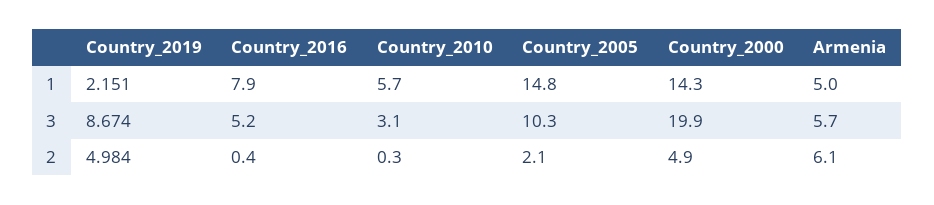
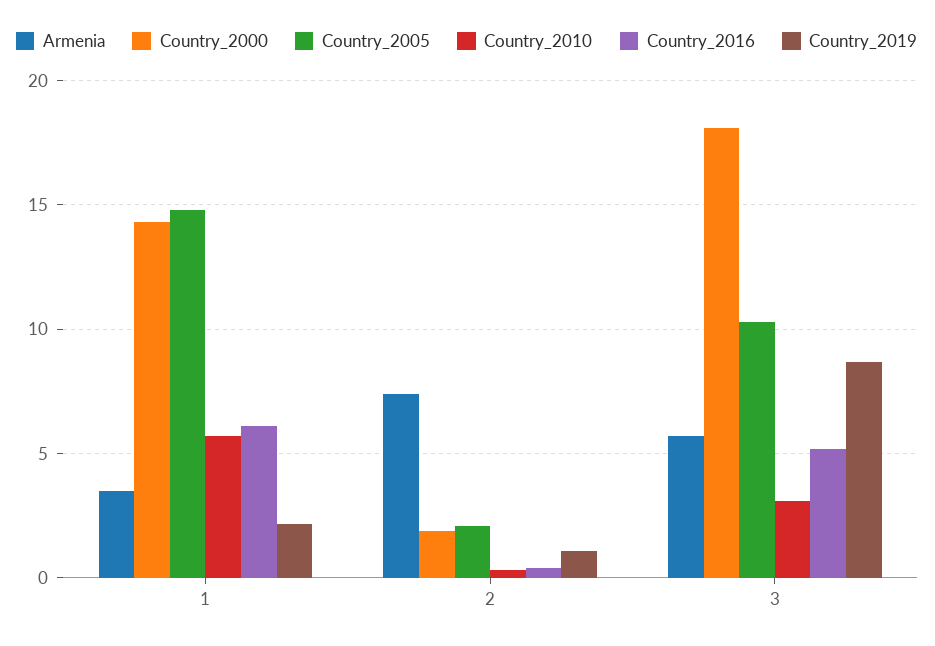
  {
    "Country_2019": {
      "1": 2.151,
      "3": 8.674,
-     "2": 4.984
+     "2": 1
    },
    "Country_2016": {
-     "1": 7.9,
+     "1": 6,
      "3": 5.2,
      "2": 0.4
    },
    "Country_2010": {
      "1": 5.7,
      "3": 3.1,
      "2": 0.3
    },
    "Country_2005": {
      "1": 14.8,
      "3": 10.3,
      "2": 2.1
    },
    "Country_2000": {
      "1": 14.3,
-     "3": 19.9,
+     "3": 18,
-     "2": 4.9
+     "2": 2
    },
    "Armenia": {
-     "1": 5,
+     "1": 3.5,
      "3": 5.7,
-     "2": 6.1
+     "2": 7.5
    }
  }

